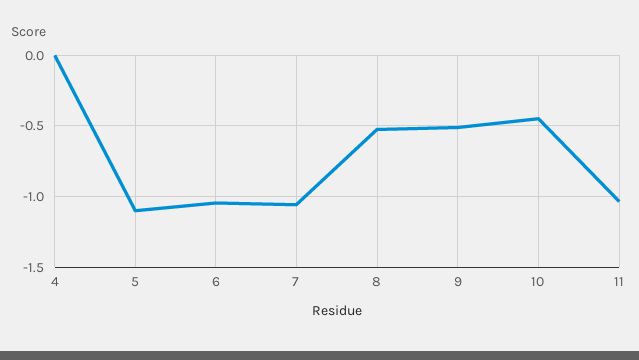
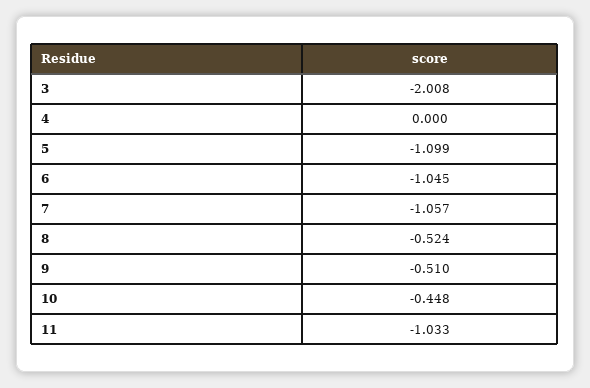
  {
    "4": 0,
    "5": -1.099,
    "6": -1.045,
    "7": -1.057,
    "8": -0.524,
    "9": -0.51,
    "10": -0.448,
-   "11": -1.033
+   "11": -1.033,
+   "3": -2.008
  }

